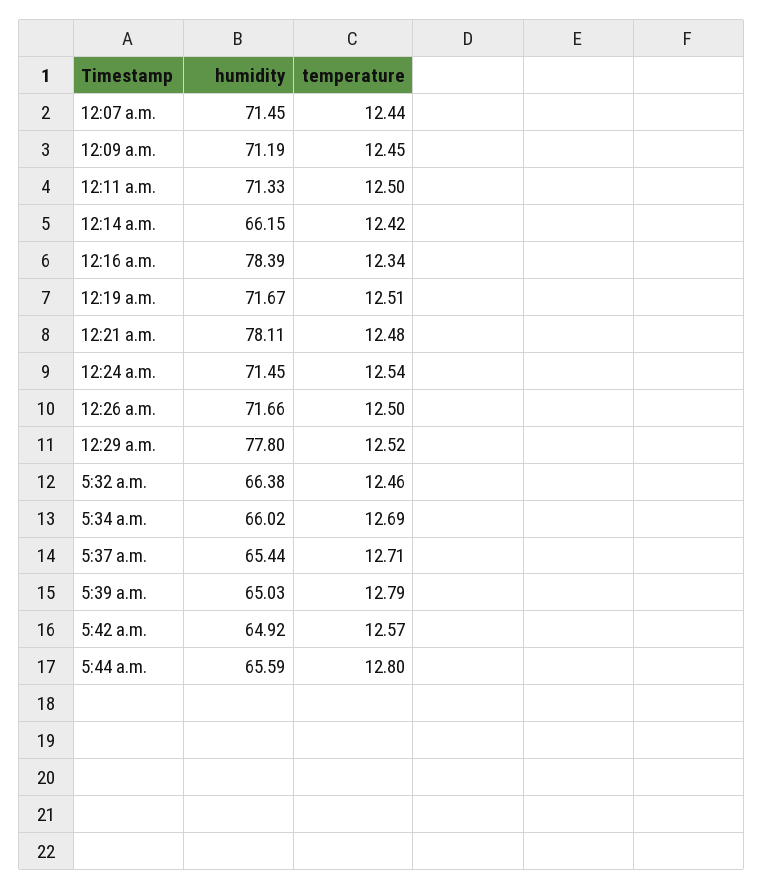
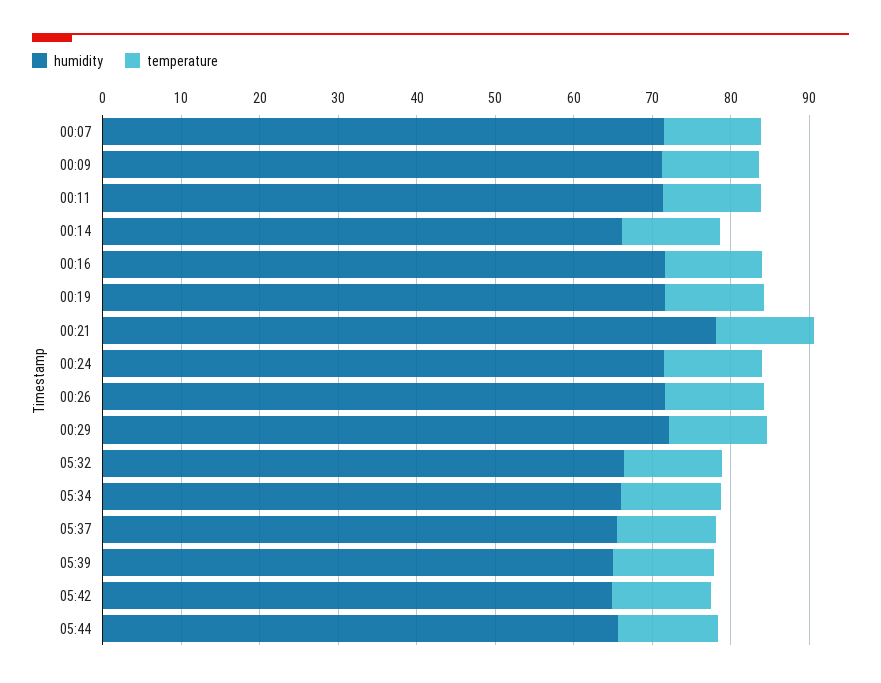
  {
    "humidity": {
      "12:07 a.m.": 71.45,
      "12:09 a.m.": 71.19,
      "12:11 a.m.": 71.33,
      "12:14 a.m.": 66.15,
-     "12:16 a.m.": 78.39,
+     "12:16 a.m.": 72,
      "12:19 a.m.": 71.67,
      "12:21 a.m.": 78.11,
      "12:24 a.m.": 71.45,
      "12:26 a.m.": 71.66,
-     "12:29 a.m.": 77.8,
+     "12:29 a.m.": 72,
      "5:32 a.m.": 66.38,
      "5:34 a.m.": 66.02,
      "5:37 a.m.": 65.44,
      "5:39 a.m.": 65.03,
      "5:42 a.m.": 64.92,
      "5:44 a.m.": 65.59
    },
    "temperature": {
      "12:07 a.m.": 12.44,
      "12:09 a.m.": 12.45,
      "12:11 a.m.": 12.5,
      "12:14 a.m.": 12.42,
      "12:16 a.m.": 12.34,
      "12:19 a.m.": 12.51,
      "12:21 a.m.": 12.48,
      "12:24 a.m.": 12.54,
      "12:26 a.m.": 12.5,
      "12:29 a.m.": 12.52,
      "5:32 a.m.": 12.46,
      "5:34 a.m.": 12.69,
      "5:37 a.m.": 12.71,
      "5:39 a.m.": 12.79,
      "5:42 a.m.": 12.57,
      "5:44 a.m.": 12.8
    }
  }

